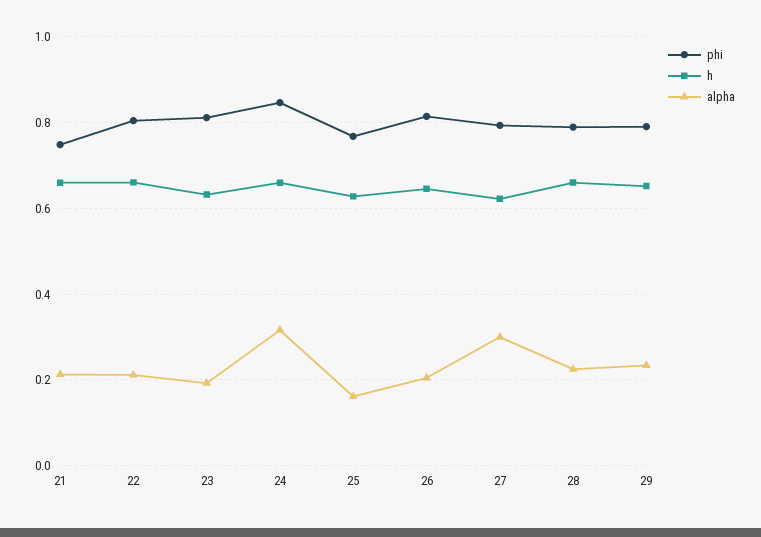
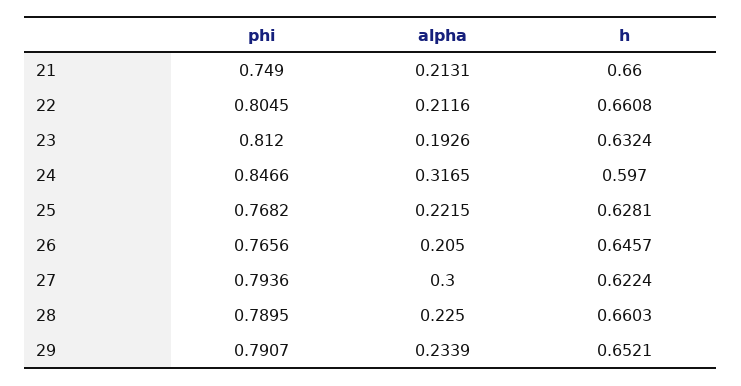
  {
    "phi": {
      "21": 0.749,
      "22": 0.8045,
      "23": 0.812,
      "24": 0.8466,
      "25": 0.7682,
-     "26": 0.82,
+     "26": 0.7656,
      "27": 0.7936,
      "28": 0.7895,
      "29": 0.7907
    },
    "h": {
      "21": 0.66,
      "22": 0.6608,
      "23": 0.6324,
-     "24": 0.66,
+     "24": 0.597,
      "25": 0.6281,
      "26": 0.6457,
      "27": 0.6224,
      "28": 0.6603,
      "29": 0.6521
    },
    "alpha": {
      "21": 0.2131,
      "22": 0.2116,
      "23": 0.1926,
      "24": 0.3165,
-     "25": 0.16,
+     "25": 0.2215,
      "26": 0.205,
      "27": 0.3,
      "28": 0.225,
      "29": 0.2339
    }
  }

